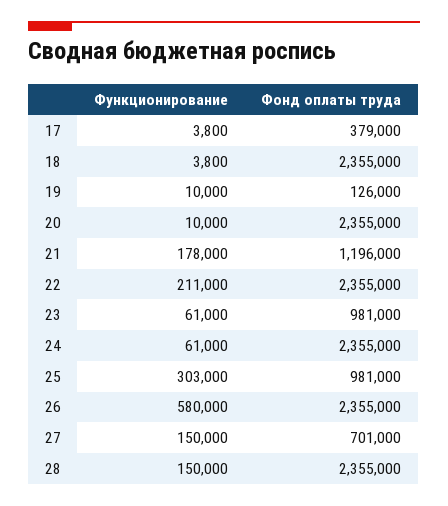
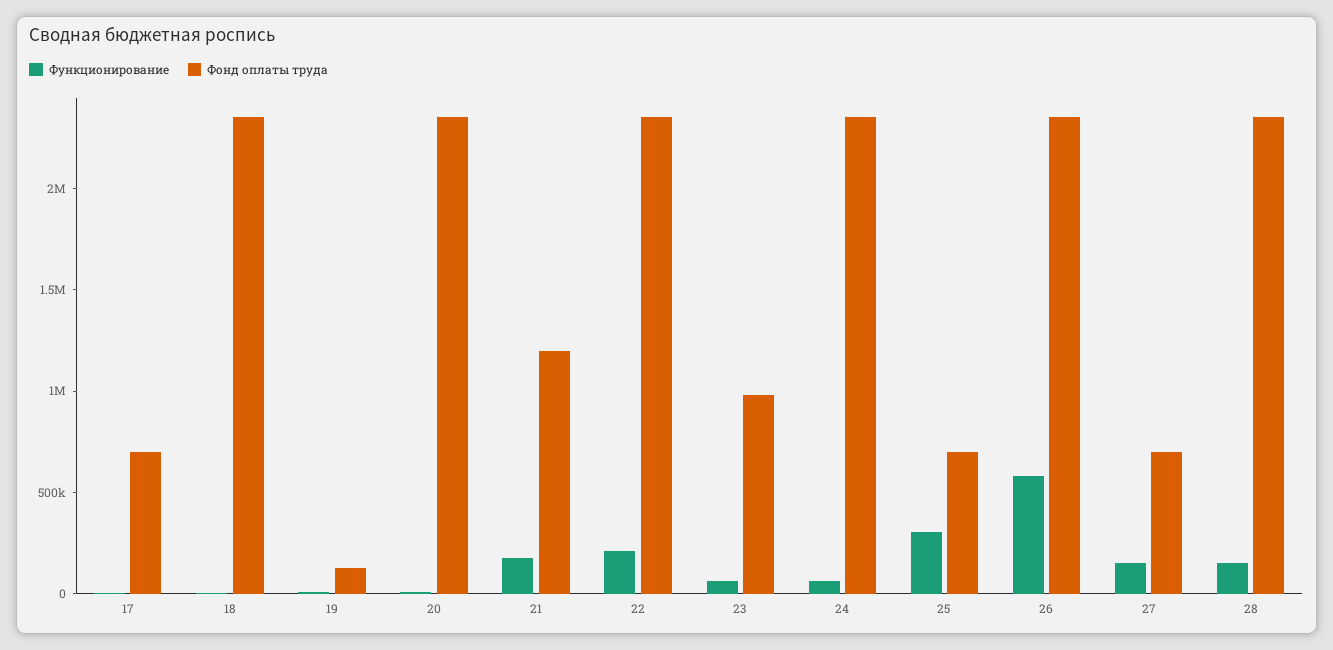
  {
    "Функционирование": {
      "17": 3800,
      "18": 3800,
      "19": 10000,
      "20": 10000,
      "21": 178000,
      "22": 211000,
      "23": 61000,
      "24": 61000,
      "25": 303000,
      "26": 580000,
      "27": 150000,
      "28": 150000
    },
    "Фонд оплаты труда": {
-     "17": 379000,
+     "17": 700000,
      "18": 2355000,
      "19": 126000,
      "20": 2355000,
      "21": 1196000,
      "22": 2355000,
      "23": 981000,
      "24": 2355000,
-     "25": 981000,
+     "25": 700000,
      "26": 2355000,
      "27": 701000,
      "28": 2355000
    }
  }

